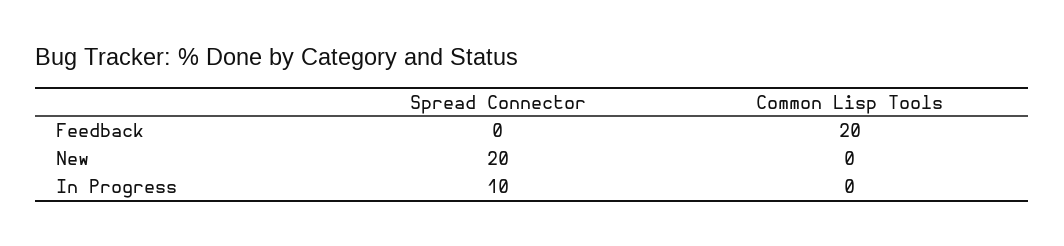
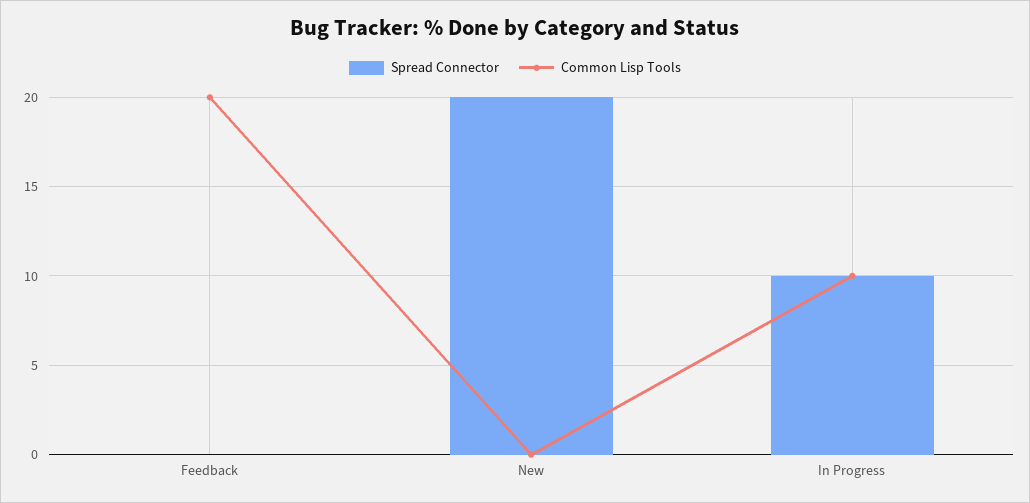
  {
    "Spread Connector": {
      "Feedback": 0,
      "New": 20,
      "In Progress": 10
    },
    "Common Lisp Tools": {
      "Feedback": 20,
      "New": 0,
-     "In Progress": 0
+     "In Progress": 10
    }
  }

